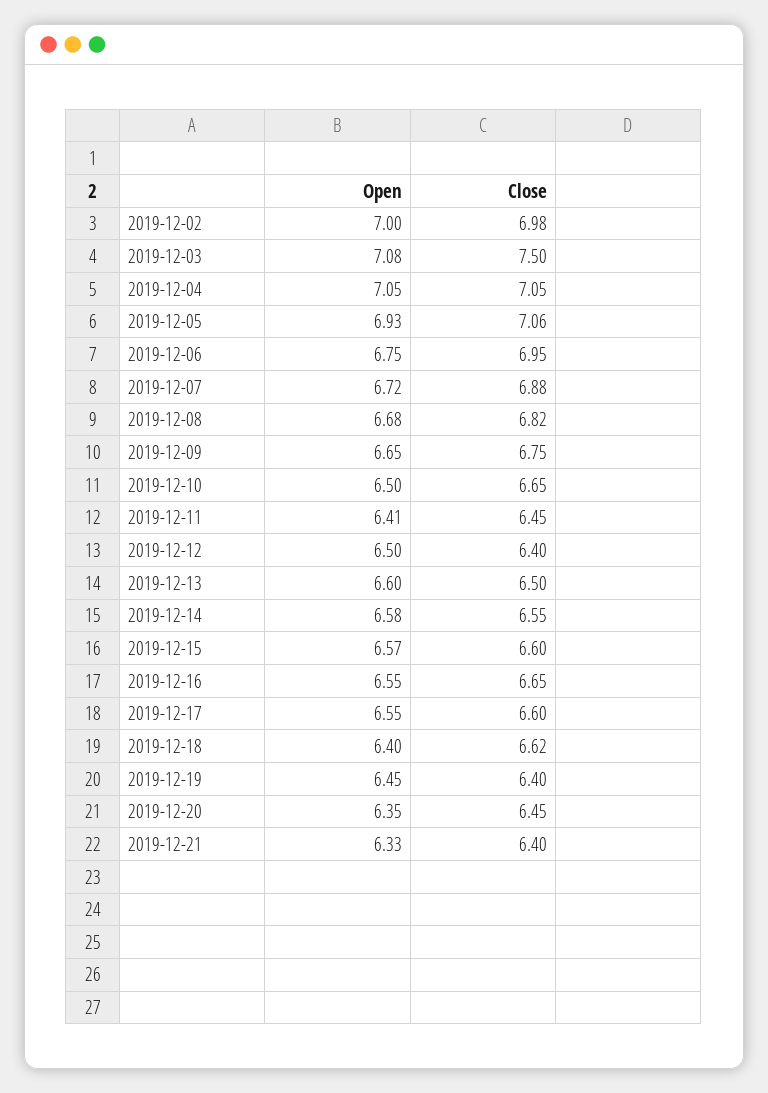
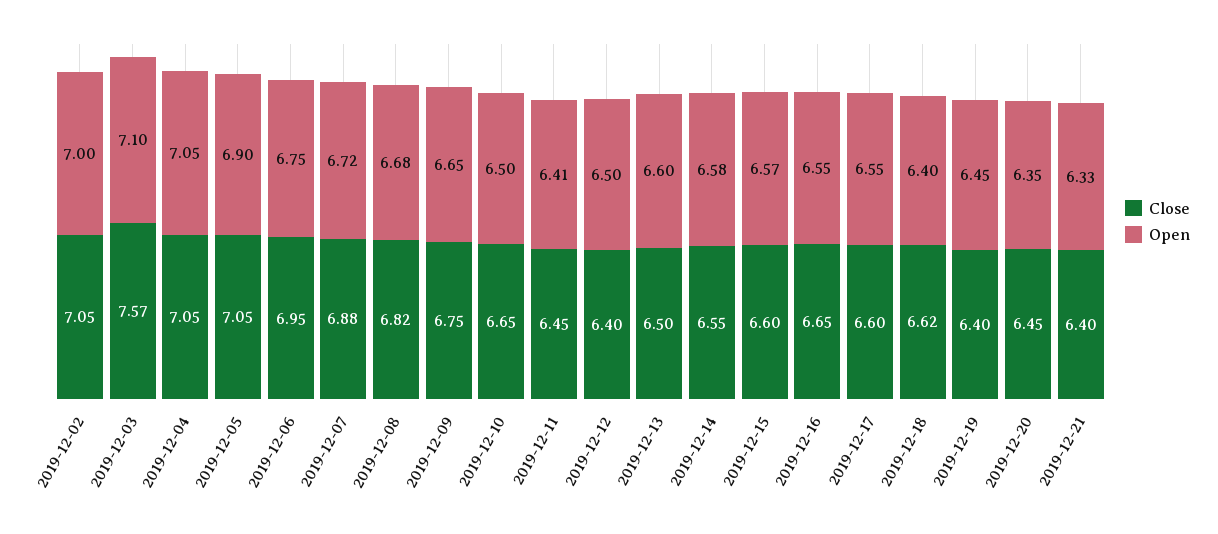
  {
    "Open": {
      "2019-12-02": 7,
-     "2019-12-03": 7.08,
+     "2019-12-03": 7.1,
      "2019-12-04": 7.05,
-     "2019-12-05": 6.93,
+     "2019-12-05": 6.9,
      "2019-12-06": 6.75,
      "2019-12-07": 6.72,
      "2019-12-08": 6.68,
      "2019-12-09": 6.65,
      "2019-12-10": 6.5,
      "2019-12-11": 6.41,
      "2019-12-12": 6.5,
      "2019-12-13": 6.6,
      "2019-12-14": 6.58,
      "2019-12-15": 6.57,
      "2019-12-16": 6.55,
      "2019-12-17": 6.55,
      "2019-12-18": 6.4,
      "2019-12-19": 6.45,
      "2019-12-20": 6.35,
      "2019-12-21": 6.33
    },
    "Close": {
-     "2019-12-02": 6.98,
+     "2019-12-02": 7.05,
-     "2019-12-03": 7.5,
+     "2019-12-03": 7.57,
      "2019-12-04": 7.05,
-     "2019-12-05": 7.06,
+     "2019-12-05": 7.05,
      "2019-12-06": 6.95,
      "2019-12-07": 6.88,
      "2019-12-08": 6.82,
      "2019-12-09": 6.75,
      "2019-12-10": 6.65,
      "2019-12-11": 6.45,
      "2019-12-12": 6.4,
      "2019-12-13": 6.5,
      "2019-12-14": 6.55,
      "2019-12-15": 6.6,
      "2019-12-16": 6.65,
      "2019-12-17": 6.6,
      "2019-12-18": 6.62,
      "2019-12-19": 6.4,
      "2019-12-20": 6.45,
      "2019-12-21": 6.4
    }
  }

